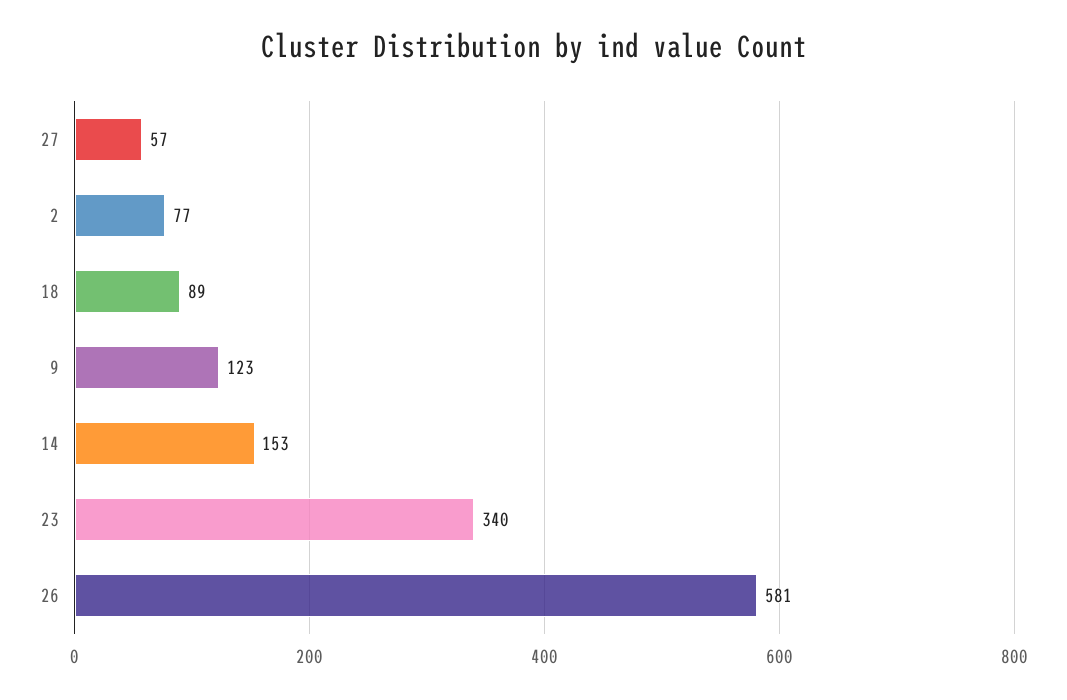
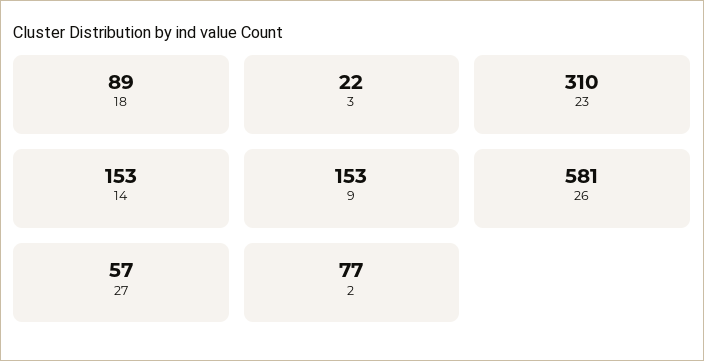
  {
    "27": 57,
    "2": 77,
    "18": 89,
-   "9": 123,
+   "9": 153,
    "14": 153,
-   "23": 340,
+   "23": 310,
-   "26": 581
+   "26": 581,
+   "3": 22
  }

